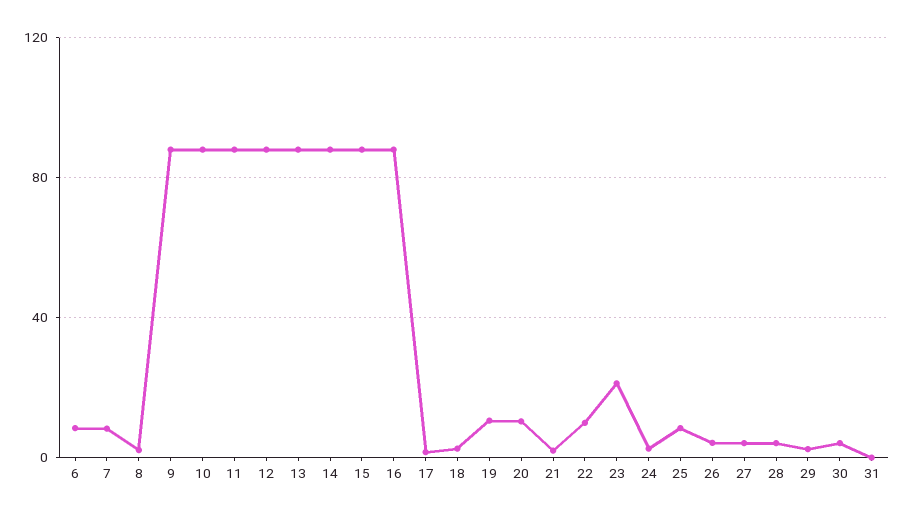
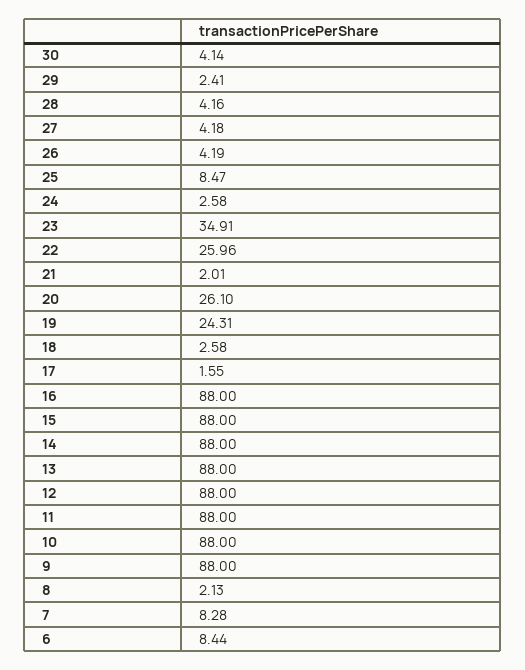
  {
    "6": 8.44,
    "7": 8.28,
    "8": 2.13,
    "9": 88,
    "10": 88,
    "11": 88,
    "12": 88,
    "13": 88,
    "14": 88,
    "15": 88,
    "16": 88,
    "17": 1.55,
    "18": 2.58,
-   "19": 10,
+   "19": 24.31,
-   "20": 10,
+   "20": 26.1,
    "21": 2.01,
-   "22": 10,
+   "22": 25.96,
-   "23": 20,
+   "23": 34.91,
    "24": 2.58,
    "25": 8.47,
    "26": 4.19,
    "27": 4.18,
    "28": 4.16,
    "29": 2.41,
-   "30": 4.14,
+   "30": 4.14
-   "31": 0
  }

